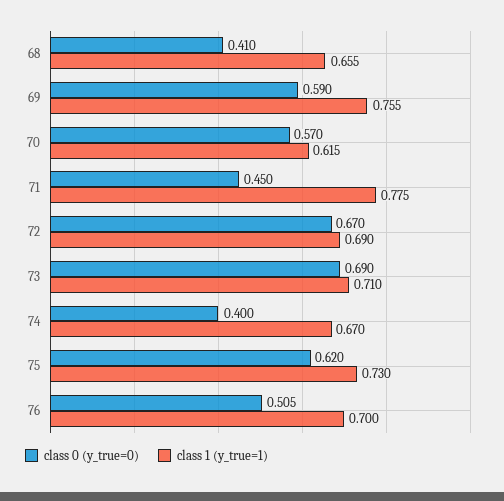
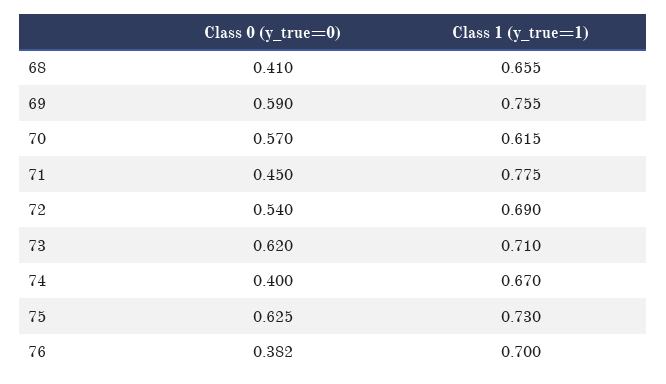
  {
    "class 0 (y_true=0)": {
      "68": 0.41,
      "69": 0.59,
      "70": 0.57,
      "71": 0.45,
-     "72": 0.67,
+     "72": 0.54,
-     "73": 0.69,
+     "73": 0.62,
      "74": 0.4,
-     "75": 0.62,
+     "75": 0.625,
-     "76": 0.505
+     "76": 0.382
    },
    "class 1 (y_true=1)": {
      "68": 0.655,
      "69": 0.755,
      "70": 0.615,
      "71": 0.775,
      "72": 0.69,
      "73": 0.71,
      "74": 0.67,
      "75": 0.73,
      "76": 0.7
    }
  }

